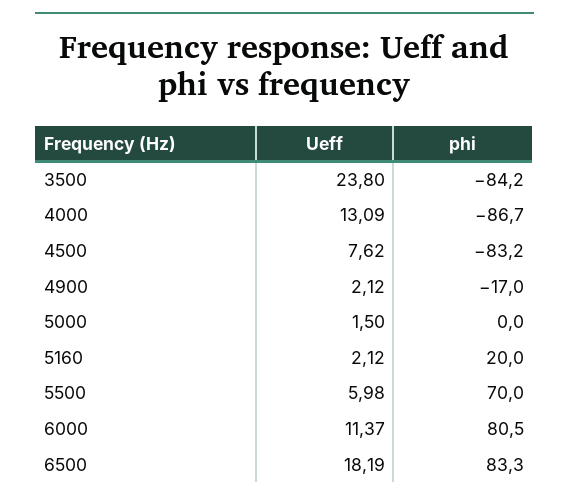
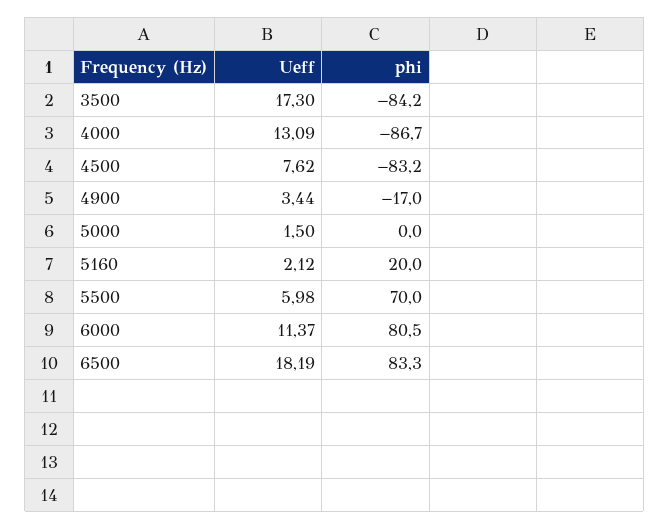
  {
    "Ueff": {
-     "3500": 23.8,
+     "3500": 17.3,
      "4000": 13.09,
      "4500": 7.62,
-     "4900": 2.12,
+     "4900": 3.44,
      "5000": 1.5,
      "5160": 2.12,
      "5500": 5.98,
      "6000": 11.37,
      "6500": 18.19
    },
    "phi": {
      "3500": -84.2,
      "4000": -86.7,
      "4500": -83.2,
      "4900": -17,
      "5000": 0,
      "5160": 20,
      "5500": 70,
      "6000": 80.5,
      "6500": 83.3
    }
  }

